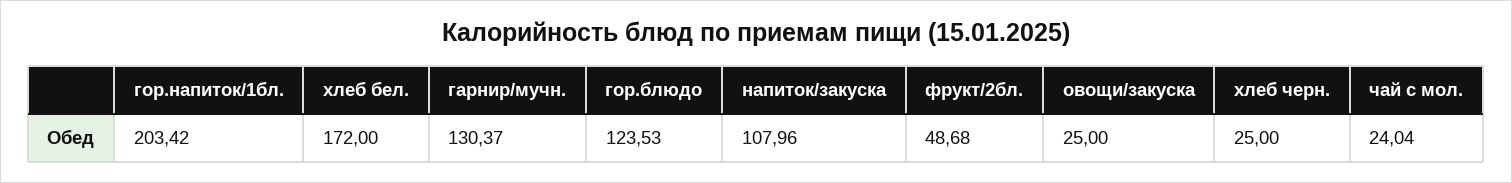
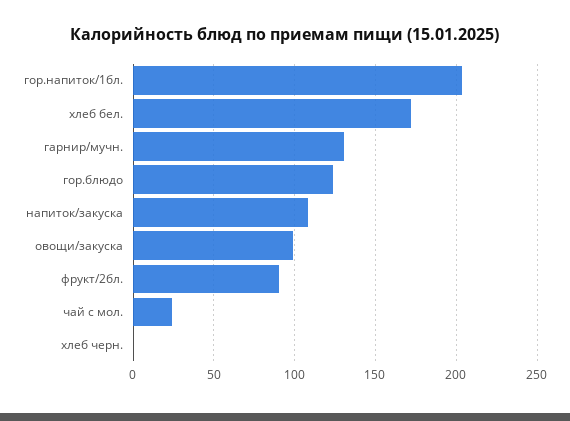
  {
    "гор.напиток/1бл.": 203.42,
    "хлеб бел.": 172,
    "гарнир/мучн.": 130.37,
    "гор.блюдо": 123.53,
    "напиток/закуска": 107.96,
-   "фрукт/2бл.": 48.68,
+   "фрукт/2бл.": 90,
-   "овощи/закуска": 25,
+   "овощи/закуска": 100,
-   "хлеб черн.": 25,
+   "хлеб черн.": 0,
    "чай с мол.": 24.04
  }

